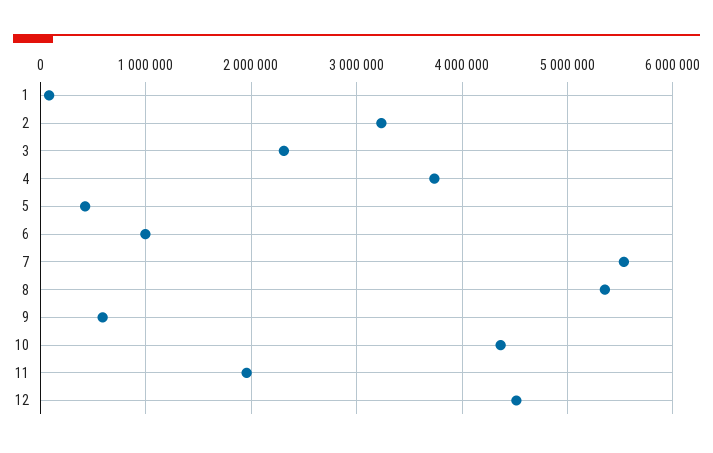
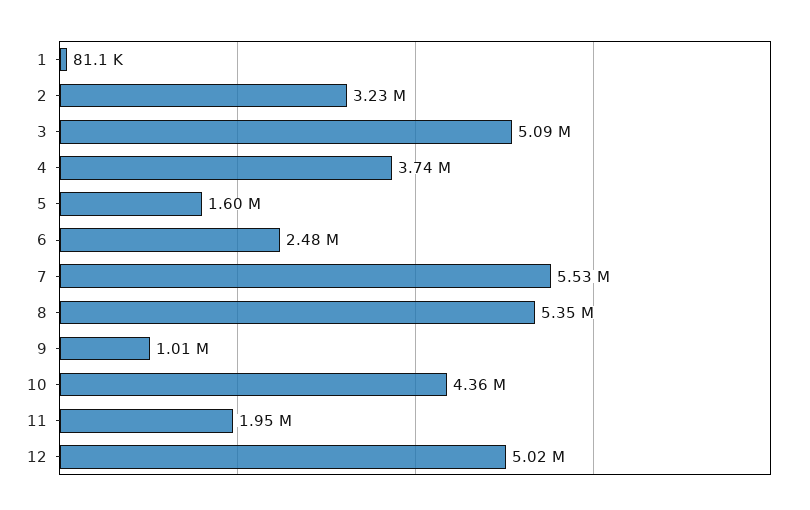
  {
    "1": 81100,
    "2": 3230000,
-   "3": 2300000,
+   "3": 5090000,
    "4": 3740000,
-   "5": 400000,
+   "5": 1600000,
-   "6": 1000000,
+   "6": 2480000,
    "7": 5530000,
    "8": 5350000,
-   "9": 600000,
+   "9": 1010000,
    "10": 4360000,
    "11": 1950000,
-   "12": 4500000
+   "12": 5020000
  }

